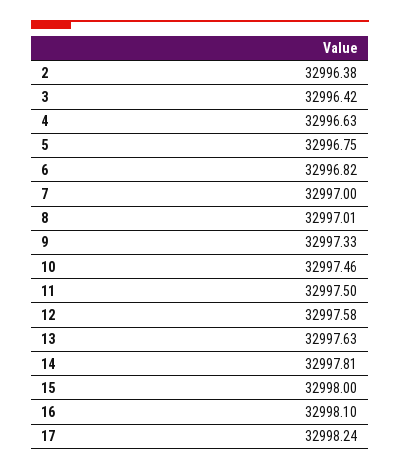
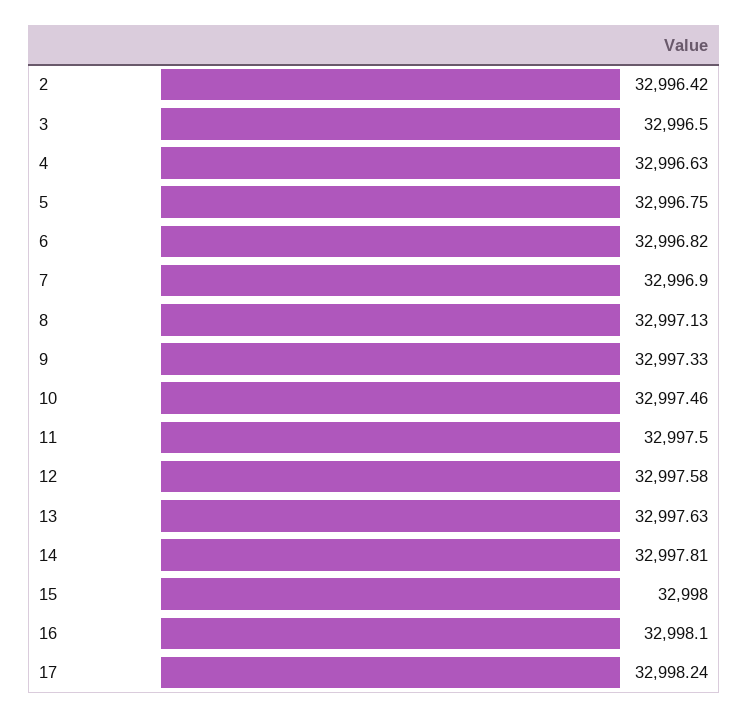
  {
-   "2": 32996.38,
+   "2": 32996.42,
-   "3": 32996.42,
+   "3": 32996.5,
    "4": 32996.63,
    "5": 32996.75,
    "6": 32996.82,
-   "7": 32997,
+   "7": 32996.9,
-   "8": 32997.01,
+   "8": 32997.13,
    "9": 32997.33,
    "10": 32997.46,
    "11": 32997.5,
    "12": 32997.58,
    "13": 32997.63,
    "14": 32997.81,
    "15": 32998,
    "16": 32998.1,
    "17": 32998.24
  }

